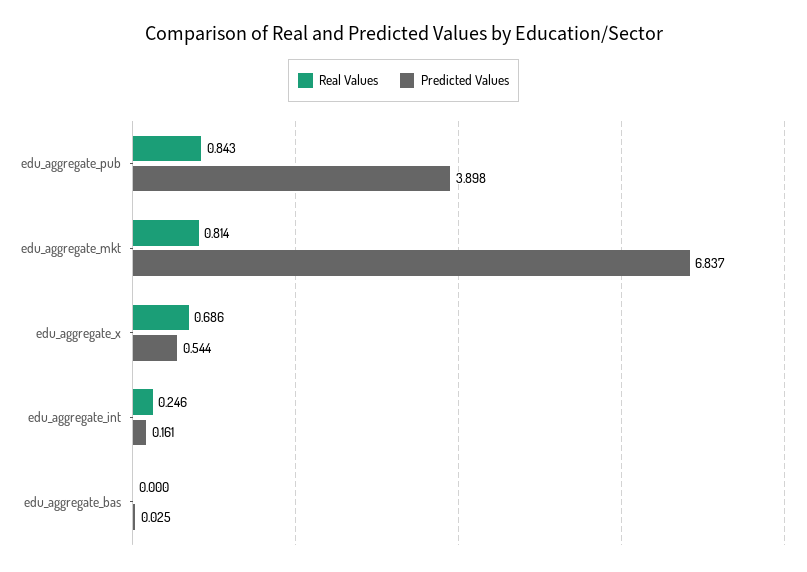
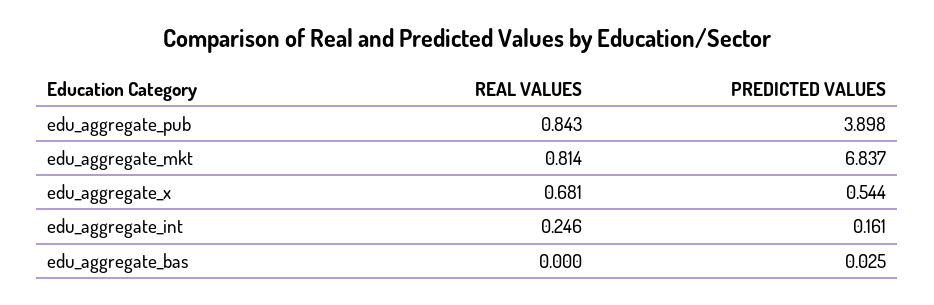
  {
    "Real Values": {
      "edu_aggregate_pub": 0.843,
      "edu_aggregate_mkt": 0.814,
-     "edu_aggregate_x": 0.686,
+     "edu_aggregate_x": 0.681,
      "edu_aggregate_int": 0.246,
      "edu_aggregate_bas": 0
    },
    "Predicted Values": {
      "edu_aggregate_pub": 3.898,
      "edu_aggregate_mkt": 6.837,
      "edu_aggregate_x": 0.544,
      "edu_aggregate_int": 0.161,
      "edu_aggregate_bas": 0.025
    }
  }

